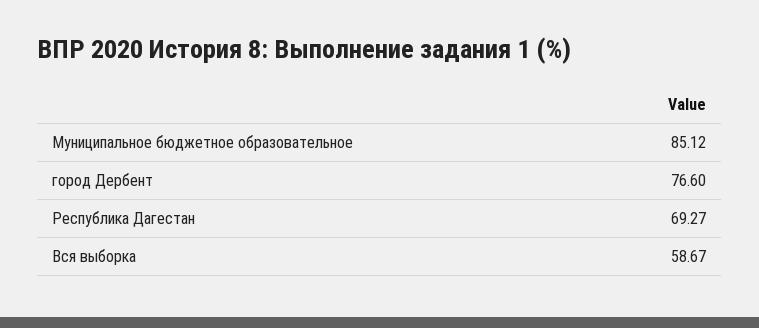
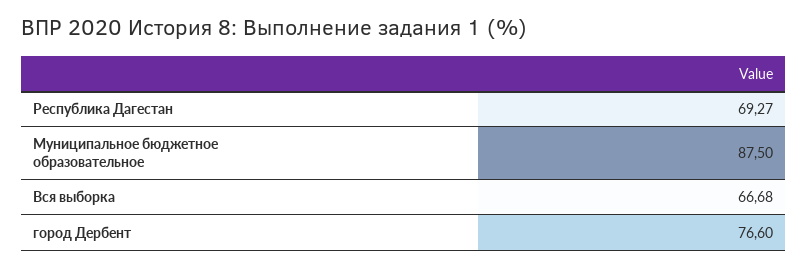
  {
-   "Муниципальное бюджетное образовательное": 85.12,
+   "Муниципальное бюджетное образовательное": 87.5,
    "город Дербент": 76.6,
    "Республика Дагестан": 69.27,
-   "Вся выборка": 58.67
+   "Вся выборка": 66.68
  }

